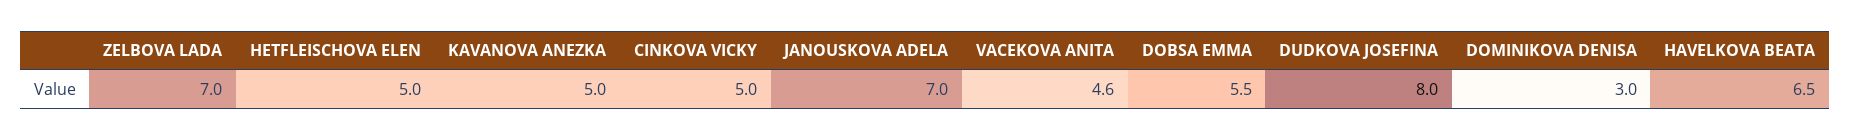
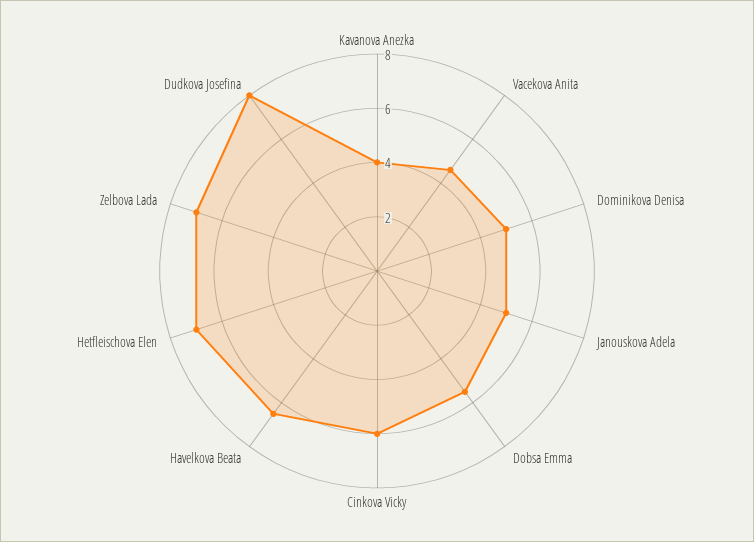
  {
    "ZELBOVA LADA": 7,
-   "HETFLEISCHOVA ELEN": 5,
+   "HETFLEISCHOVA ELEN": 7,
-   "KAVANOVA ANEZKA": 5,
+   "KAVANOVA ANEZKA": 4,
-   "CINKOVA VICKY": 5,
+   "CINKOVA VICKY": 6,
-   "JANOUSKOVA ADELA": 7,
+   "JANOUSKOVA ADELA": 5,
    "VACEKOVA ANITA": 4.6,
    "DOBSA EMMA": 5.5,
    "DUDKOVA JOSEFINA": 8,
-   "DOMINIKOVA DENISA": 3,
+   "DOMINIKOVA DENISA": 5,
    "HAVELKOVA BEATA": 6.5
  }

